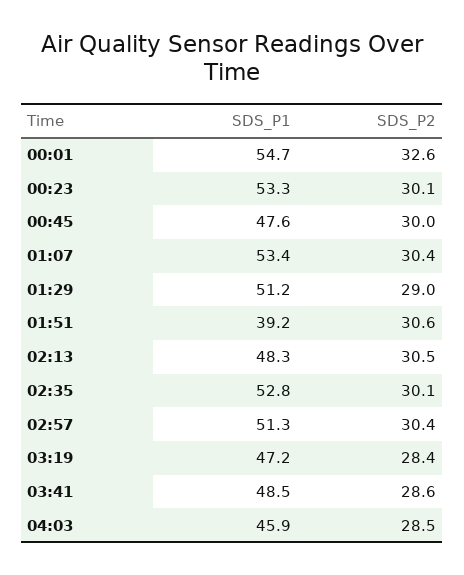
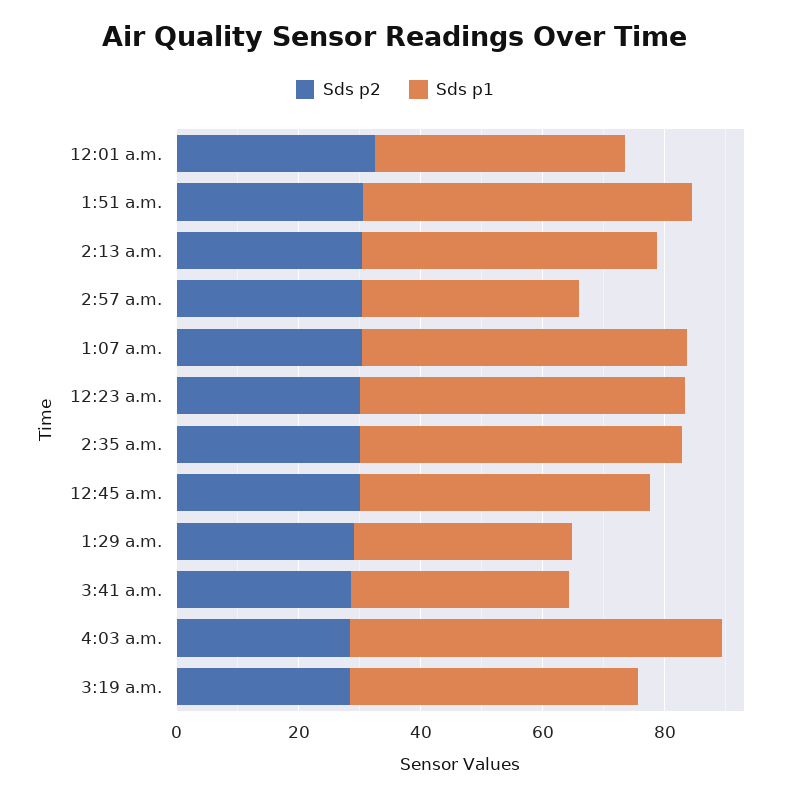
  {
    "SDS_P1": {
-     "00:01": 54.7,
+     "00:01": 40,
      "00:23": 53.3,
      "00:45": 47.6,
      "01:07": 53.4,
-     "01:29": 51.2,
+     "01:29": 35,
-     "01:51": 39.2,
+     "01:51": 55,
      "02:13": 48.3,
      "02:35": 52.8,
-     "02:57": 51.3,
+     "02:57": 35,
      "03:19": 47.2,
-     "03:41": 48.5,
+     "03:41": 35,
-     "04:03": 45.9
+     "04:03": 60
    },
    "SDS_P2": {
      "00:01": 32.6,
      "00:23": 30.1,
      "00:45": 30,
      "01:07": 30.4,
      "01:29": 29,
      "01:51": 30.6,
      "02:13": 30.5,
      "02:35": 30.1,
      "02:57": 30.4,
      "03:19": 28.4,
      "03:41": 28.6,
      "04:03": 28.5
    }
  }

